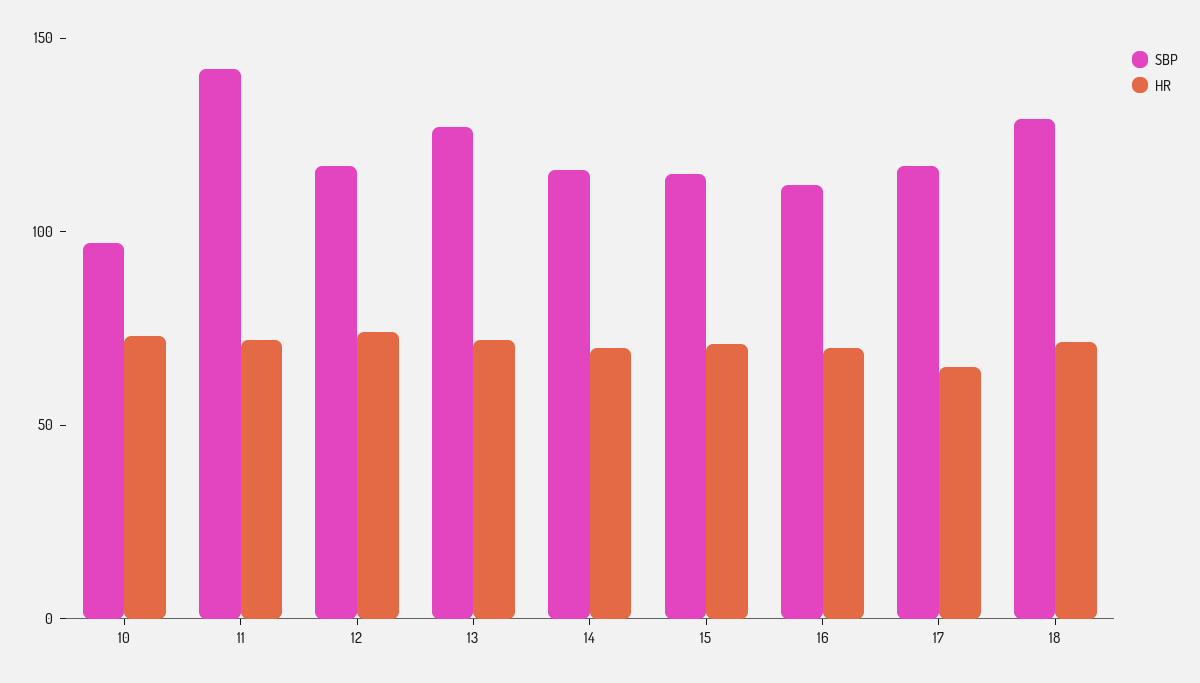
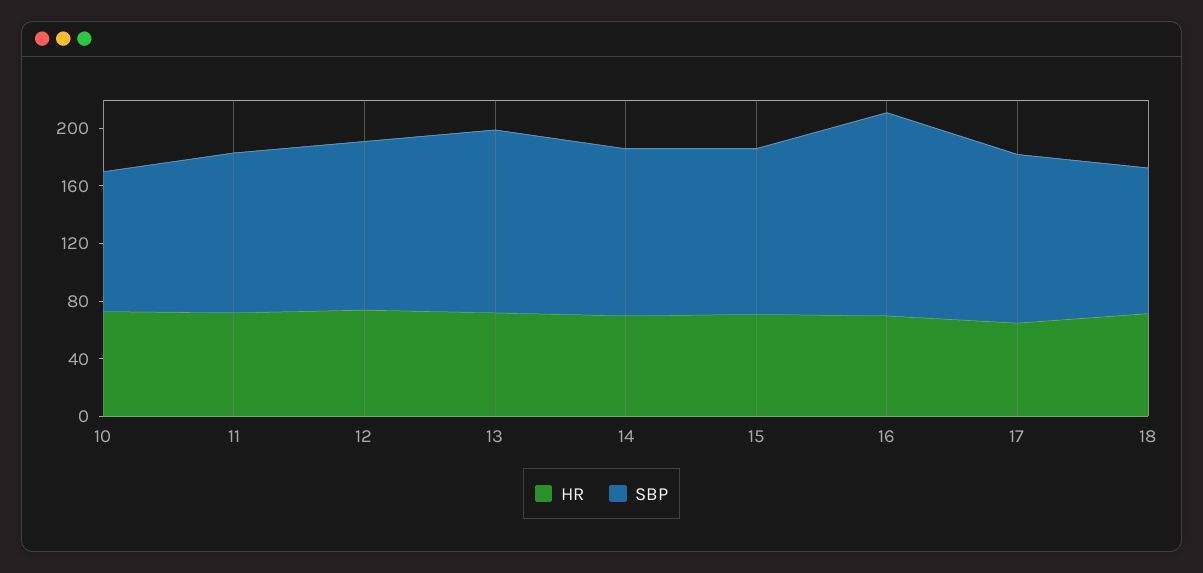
  {
    "SBP": {
      "10": 100,
-     "11": 140,
+     "11": 110,
      "12": 120,
      "13": 130,
      "14": 120,
      "15": 120,
-     "16": 110,
+     "16": 140,
      "17": 120,
-     "18": 130
+     "18": 100
    },
    "HR": {
      "10": 70,
      "11": 70,
      "12": 70,
      "13": 70,
      "14": 70,
      "15": 70,
      "16": 70,
      "17": 70,
      "18": 70
    }
  }

